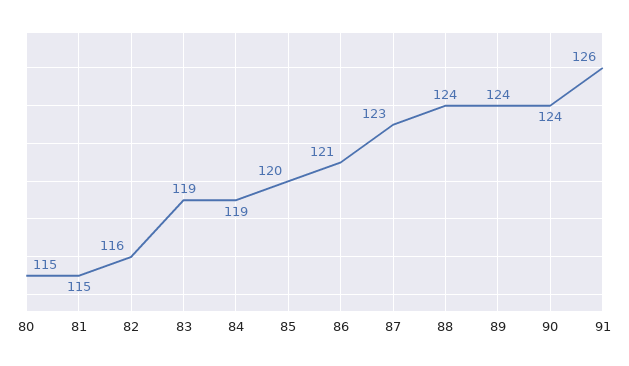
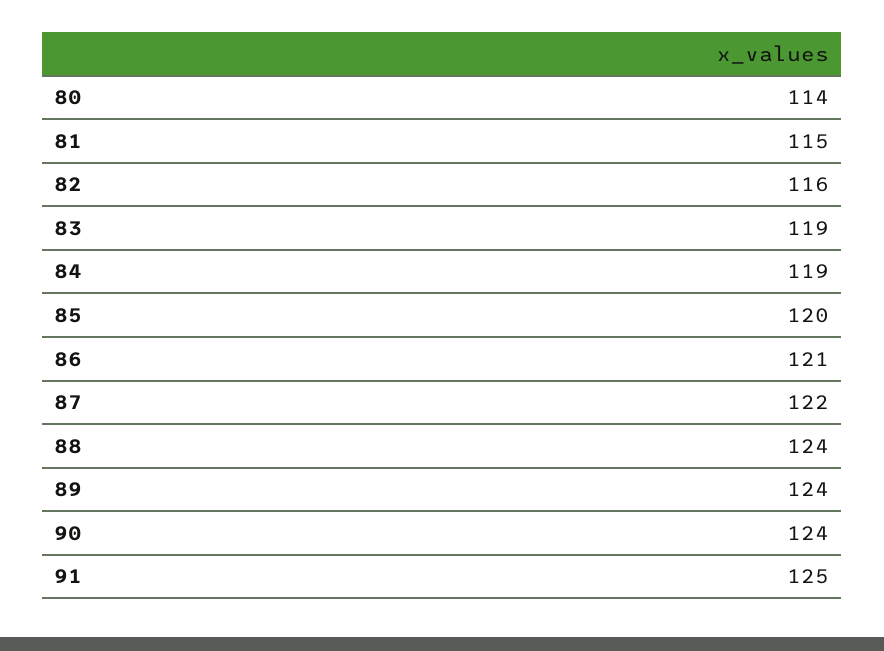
  {
-   "80": 115,
+   "80": 114,
    "81": 115,
    "82": 116,
    "83": 119,
    "84": 119,
    "85": 120,
    "86": 121,
-   "87": 123,
+   "87": 122,
    "88": 124,
    "89": 124,
    "90": 124,
-   "91": 126
+   "91": 125
  }

